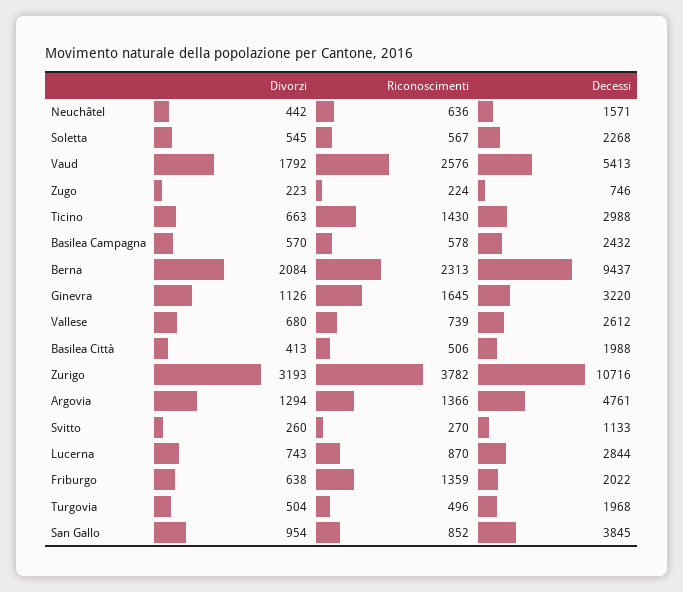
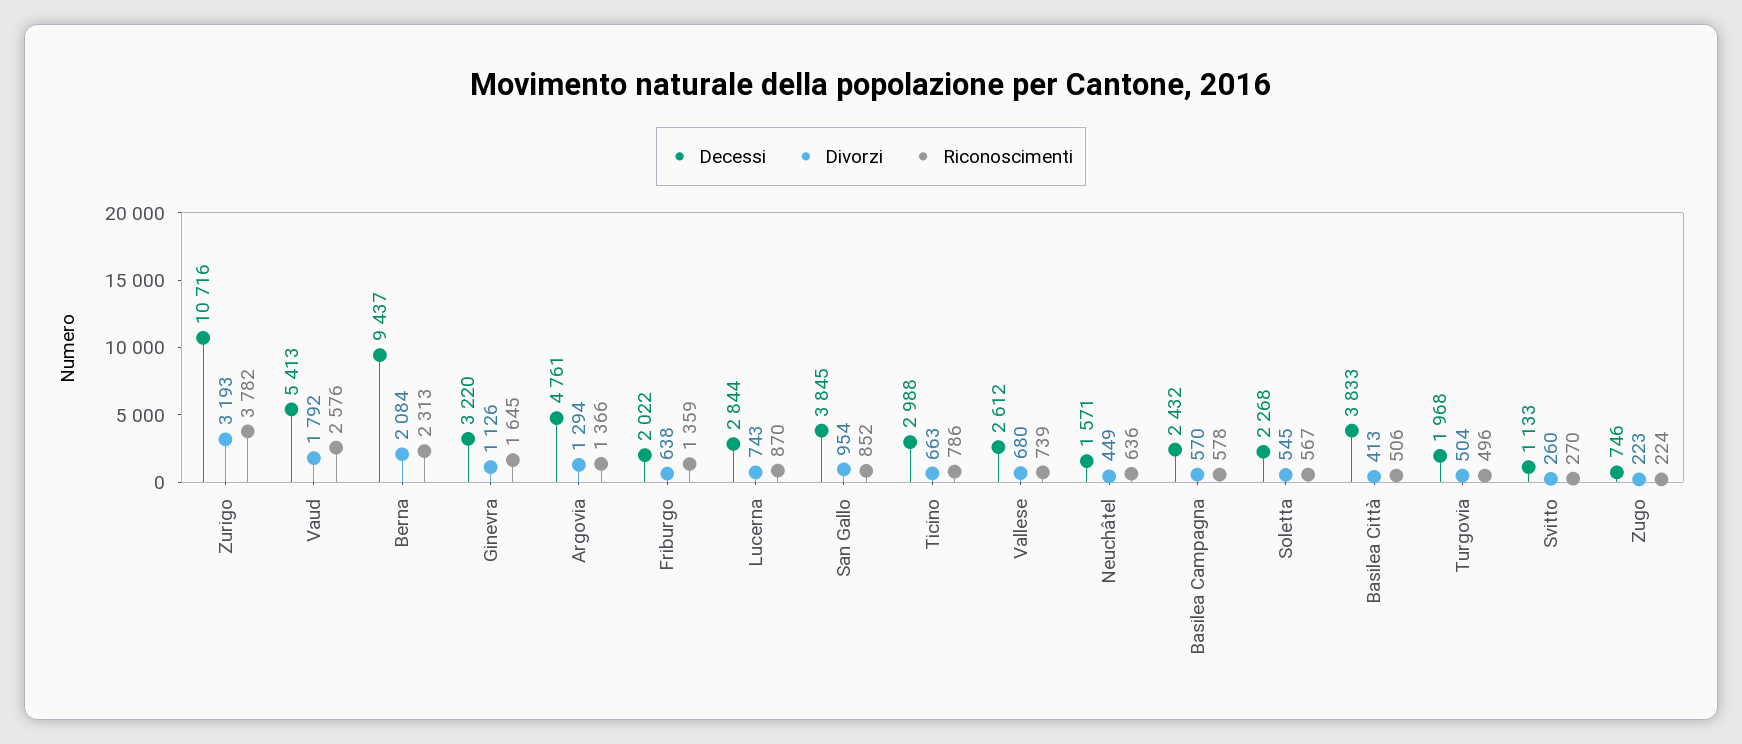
  {
    "Divorzi": {
-     "Neuchâtel": 442,
+     "Neuchâtel": 449,
      "Soletta": 545,
      "Vaud": 1792,
      "Zugo": 223,
      "Ticino": 663,
      "Basilea Campagna": 570,
      "Berna": 2084,
      "Ginevra": 1126,
      "Vallese": 680,
      "Basilea Città": 413,
      "Zurigo": 3193,
      "Argovia": 1294,
      "Svitto": 260,
      "Lucerna": 743,
      "Friburgo": 638,
      "Turgovia": 504,
      "San Gallo": 954
    },
    "Riconoscimenti": {
      "Neuchâtel": 636,
      "Soletta": 567,
      "Vaud": 2576,
      "Zugo": 224,
-     "Ticino": 1430,
+     "Ticino": 786,
      "Basilea Campagna": 578,
      "Berna": 2313,
      "Ginevra": 1645,
      "Vallese": 739,
      "Basilea Città": 506,
      "Zurigo": 3782,
      "Argovia": 1366,
      "Svitto": 270,
      "Lucerna": 870,
      "Friburgo": 1359,
      "Turgovia": 496,
      "San Gallo": 852
    },
    "Decessi": {
      "Neuchâtel": 1571,
      "Soletta": 2268,
      "Vaud": 5413,
      "Zugo": 746,
      "Ticino": 2988,
      "Basilea Campagna": 2432,
      "Berna": 9437,
      "Ginevra": 3220,
      "Vallese": 2612,
-     "Basilea Città": 1988,
+     "Basilea Città": 3833,
      "Zurigo": 10716,
      "Argovia": 4761,
      "Svitto": 1133,
      "Lucerna": 2844,
      "Friburgo": 2022,
      "Turgovia": 1968,
      "San Gallo": 3845
    }
  }

